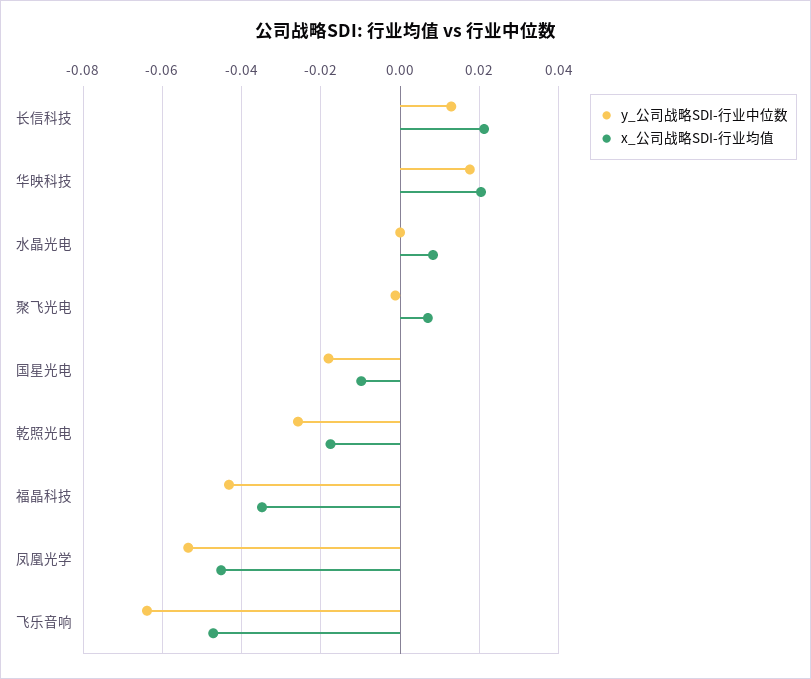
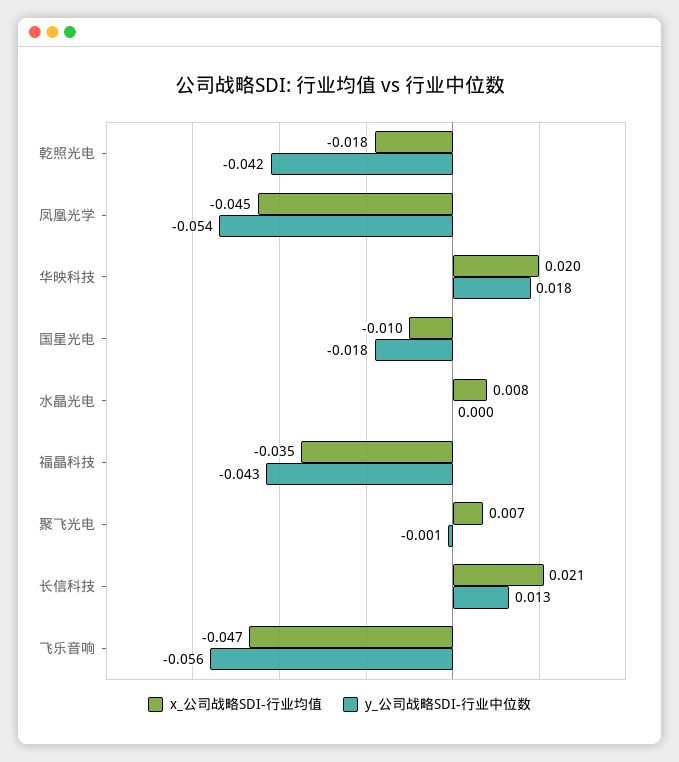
  {
    "y_公司战略SDI-行业中位数": {
      "长信科技": 0.013,
      "华映科技": 0.018,
      "水晶光电": 0,
      "聚飞光电": -0.001,
      "国星光电": -0.018,
-     "乾照光电": -0.026,
+     "乾照光电": -0.042,
      "福晶科技": -0.043,
      "凤凰光学": -0.054,
-     "飞乐音响": -0.064
+     "飞乐音响": -0.056
    },
    "x_公司战略SDI-行业均值": {
      "长信科技": 0.021,
      "华映科技": 0.02,
      "水晶光电": 0.008,
      "聚飞光电": 0.007,
      "国星光电": -0.01,
      "乾照光电": -0.018,
      "福晶科技": -0.035,
      "凤凰光学": -0.045,
      "飞乐音响": -0.047
    }
  }

